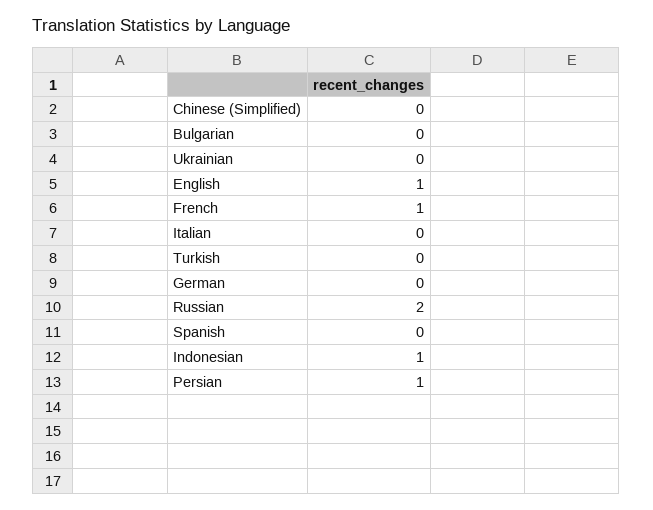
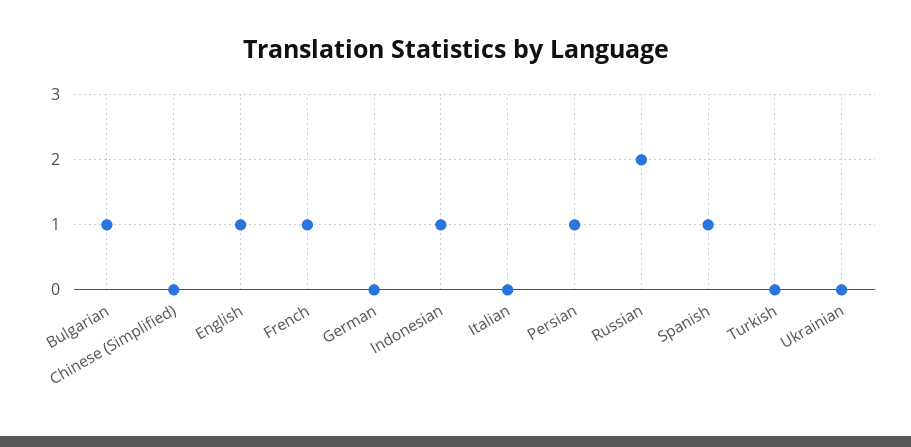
  {
    "Chinese (Simplified)": 0,
-   "Bulgarian": 0,
+   "Bulgarian": 1,
    "Ukrainian": 0,
    "English": 1,
    "French": 1,
    "Italian": 0,
    "Turkish": 0,
    "German": 0,
    "Russian": 2,
-   "Spanish": 0,
+   "Spanish": 1,
    "Indonesian": 1,
    "Persian": 1
  }

